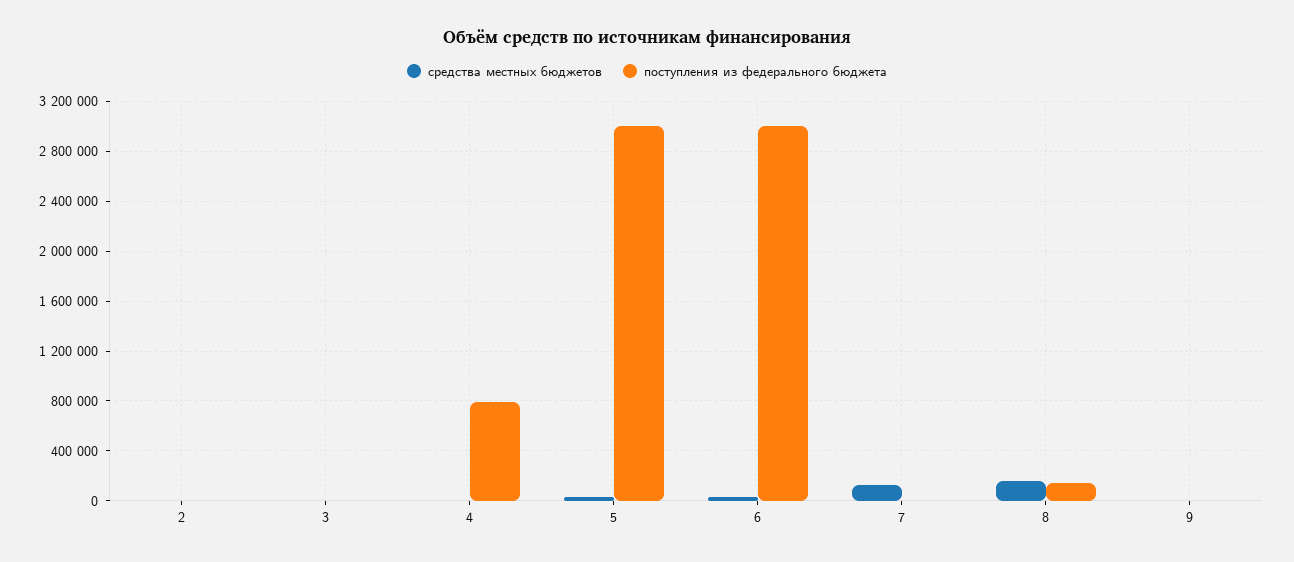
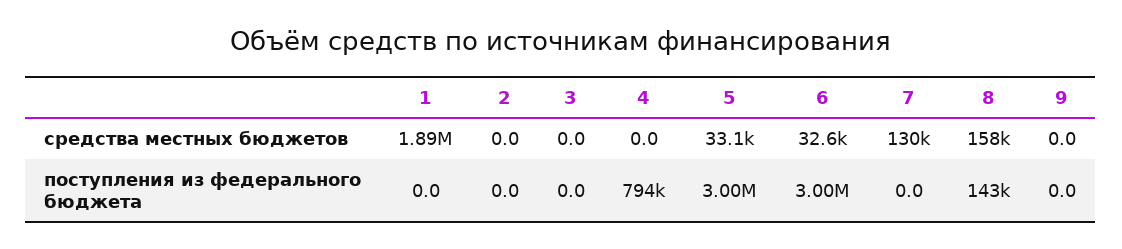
  {
    "средства местных бюджетов": {
      "2": 0,
      "3": 0,
      "4": 0,
      "5": 33100,
      "6": 32600,
      "7": 130000,
      "8": 158000,
-     "9": 0
+     "9": 0,
+     "1": 1890000
    },
    "поступления из федерального бюджета": {
      "2": 0,
      "3": 0,
      "4": 794000,
      "5": 3000000,
      "6": 3000000,
      "7": 0,
      "8": 143000,
-     "9": 0
+     "9": 0,
+     "1": 0
    }
  }

